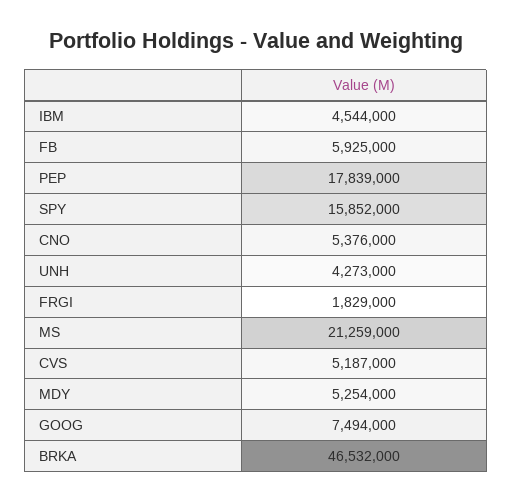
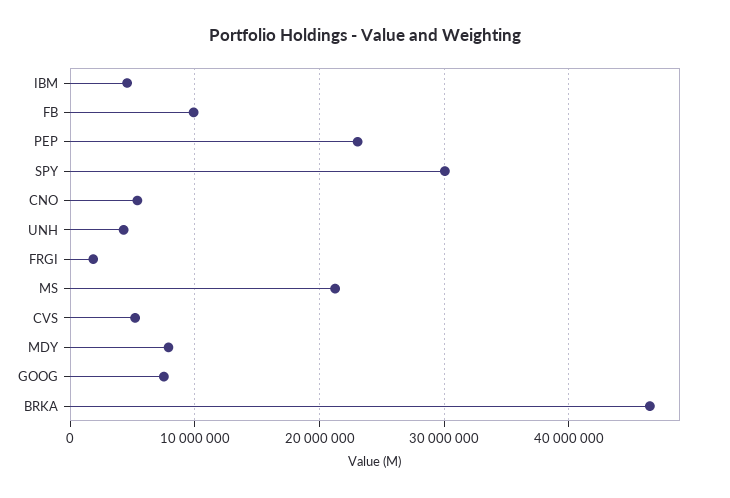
  {
    "IBM": 4544000,
-   "FB": 5925000,
+   "FB": 10000000,
-   "PEP": 17839000,
+   "PEP": 23000000,
-   "SPY": 15852000,
+   "SPY": 30000000,
    "CNO": 5376000,
    "UNH": 4273000,
    "FRGI": 1829000,
    "MS": 21259000,
    "CVS": 5187000,
-   "MDY": 5254000,
+   "MDY": 8000000,
    "GOOG": 7494000,
    "BRKA": 46532000
  }

